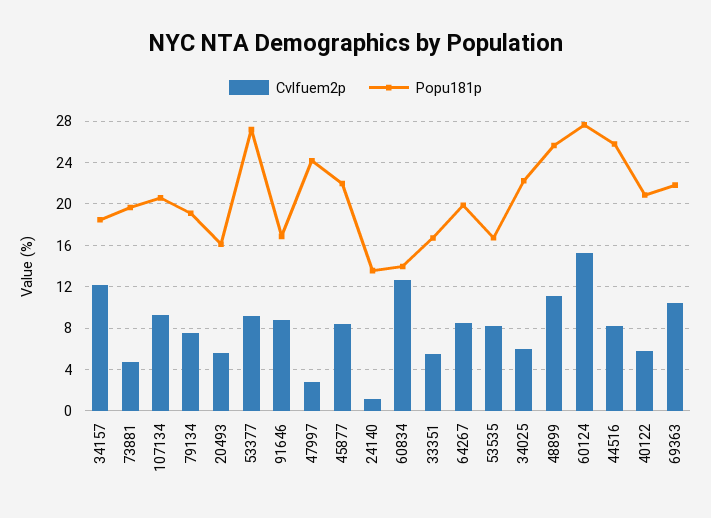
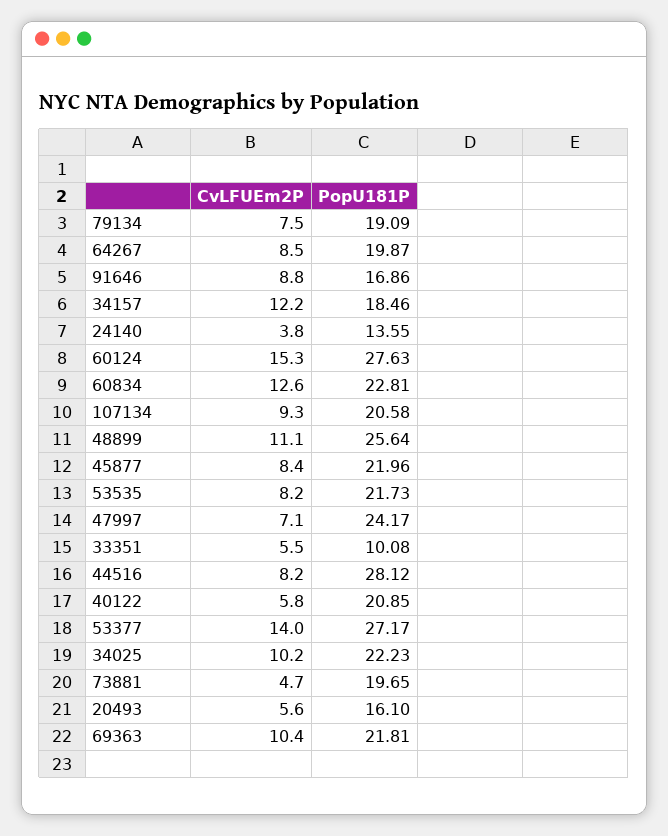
  {
    "Cvlfuem2p": {
      "34157": 12.2,
      "73881": 4.7,
      "107134": 9.3,
      "79134": 7.5,
      "20493": 5.6,
-     "53377": 9,
+     "53377": 14,
      "91646": 8.8,
-     "47997": 3,
+     "47997": 7.1,
      "45877": 8.4,
-     "24140": 1,
+     "24140": 3.8,
      "60834": 12.6,
      "33351": 5.5,
      "64267": 8.5,
      "53535": 8.2,
-     "34025": 6,
+     "34025": 10.2,
      "48899": 11.1,
      "60124": 15.3,
      "44516": 8.2,
      "40122": 5.8,
      "69363": 10.4
    },
    "Popu181p": {
      "34157": 18.46,
      "73881": 19.65,
      "107134": 20.58,
      "79134": 19.09,
      "20493": 16.1,
      "53377": 27.17,
      "91646": 16.86,
      "47997": 24.17,
      "45877": 21.96,
      "24140": 13.55,
-     "60834": 14,
+     "60834": 22.81,
-     "33351": 17,
+     "33351": 10.08,
      "64267": 19.87,
-     "53535": 17,
+     "53535": 21.73,
      "34025": 22.23,
      "48899": 25.64,
      "60124": 27.63,
-     "44516": 26,
+     "44516": 28.12,
      "40122": 20.85,
      "69363": 21.81
    }
  }

